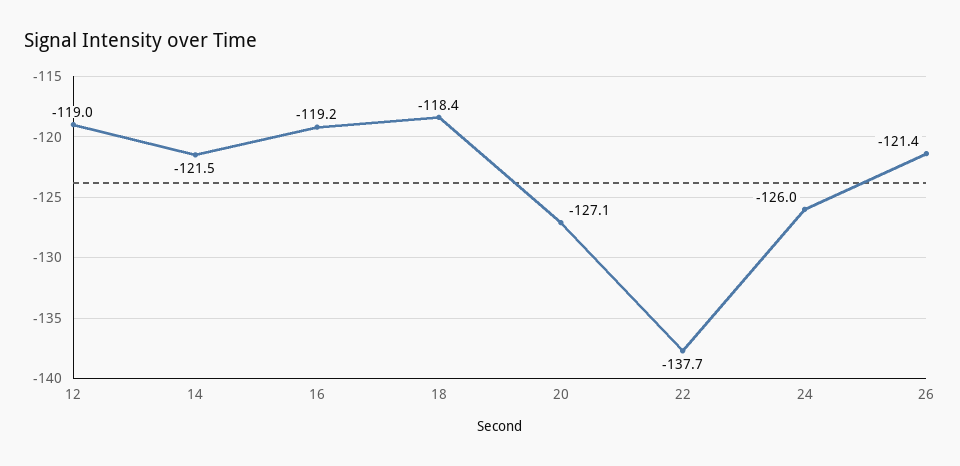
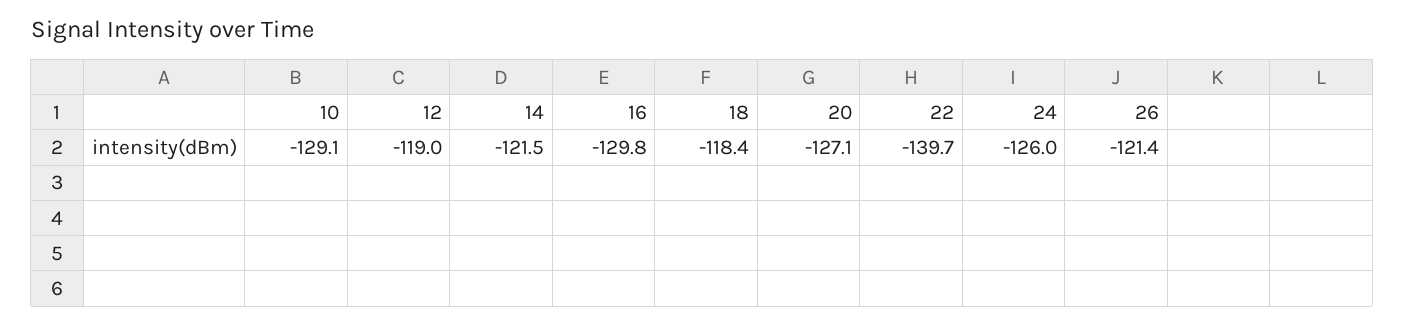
  {
    "12": -119,
    "14": -121.5,
-   "16": -119.2,
+   "16": -129.8,
    "18": -118.4,
    "20": -127.1,
-   "22": -137.7,
+   "22": -139.7,
    "24": -126,
-   "26": -121.4
+   "26": -121.4,
+   "10": -129.1
  }

